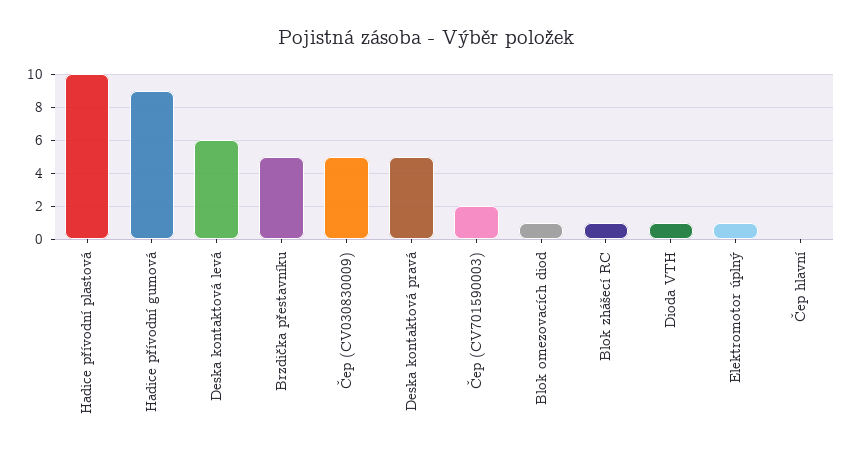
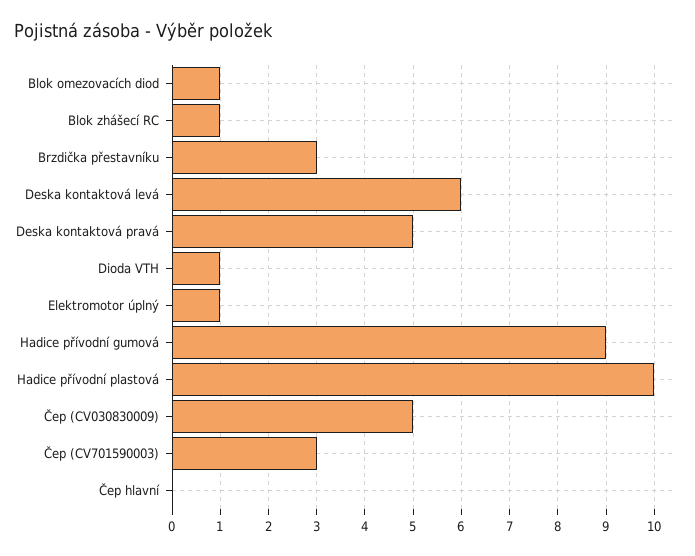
  {
    "Hadice přívodní plastová": 10,
    "Hadice přívodní gumová": 9,
    "Deska kontaktová levá": 6,
-   "Brzdička přestavníku": 5,
+   "Brzdička přestavníku": 3,
    "Čep (CV030830009)": 5,
    "Deska kontaktová pravá": 5,
-   "Čep (CV701590003)": 2,
+   "Čep (CV701590003)": 3,
    "Blok omezovacích diod": 1,
    "Blok zhášecí RC": 1,
    "Dioda VTH": 1,
    "Elektromotor úplný": 1,
    "Čep hlavní": 0
  }

